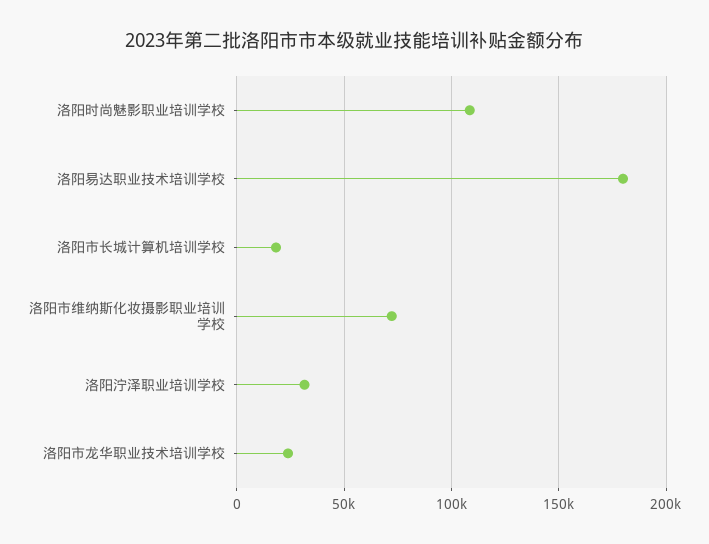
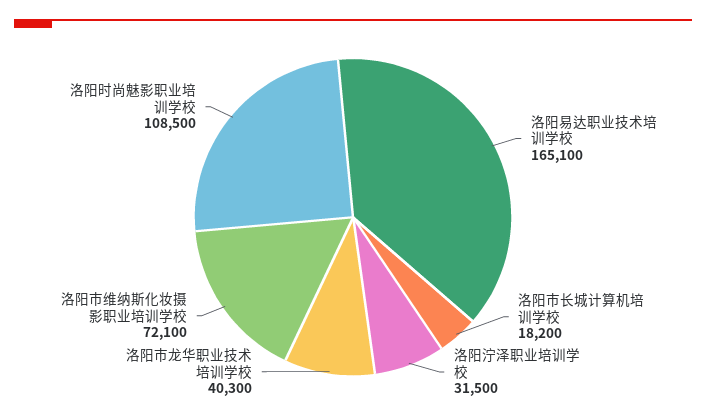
  {
    "洛阳时尚魅影职业培训学校": 108500,
-   "洛阳易达职业技术培训学校": 180000,
+   "洛阳易达职业技术培训学校": 165100,
    "洛阳市长城计算机培训学校": 18200,
    "洛阳市维纳斯化妆摄影职业培训学校": 72100,
    "洛阳泞泽职业培训学校": 31500,
-   "洛阳市龙华职业技术培训学校": 25000
+   "洛阳市龙华职业技术培训学校": 40300
  }

